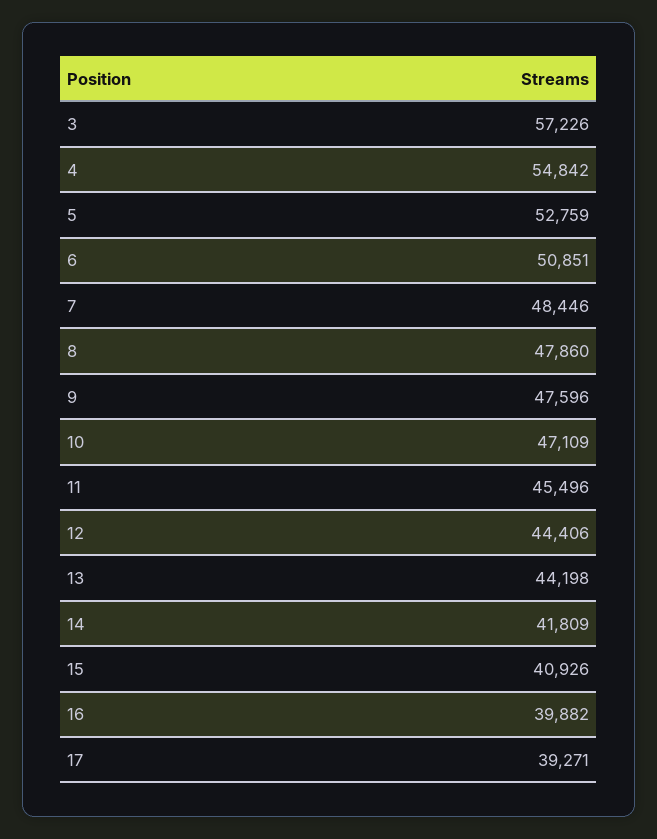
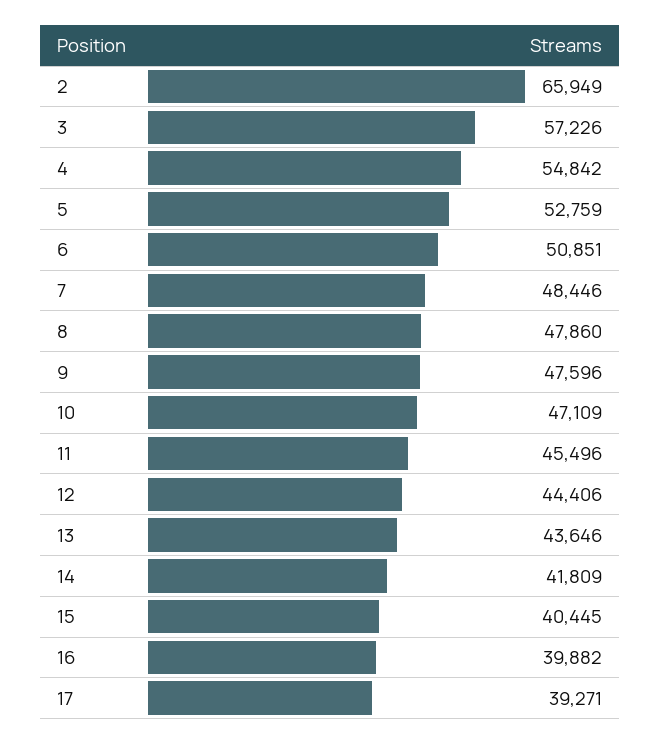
  {
    "3": 57226,
    "4": 54842,
    "5": 52759,
    "6": 50851,
    "7": 48446,
    "8": 47860,
    "9": 47596,
    "10": 47109,
    "11": 45496,
    "12": 44406,
-   "13": 44198,
+   "13": 43646,
    "14": 41809,
-   "15": 40926,
+   "15": 40445,
    "16": 39882,
-   "17": 39271
+   "17": 39271,
+   "2": 65949
  }

